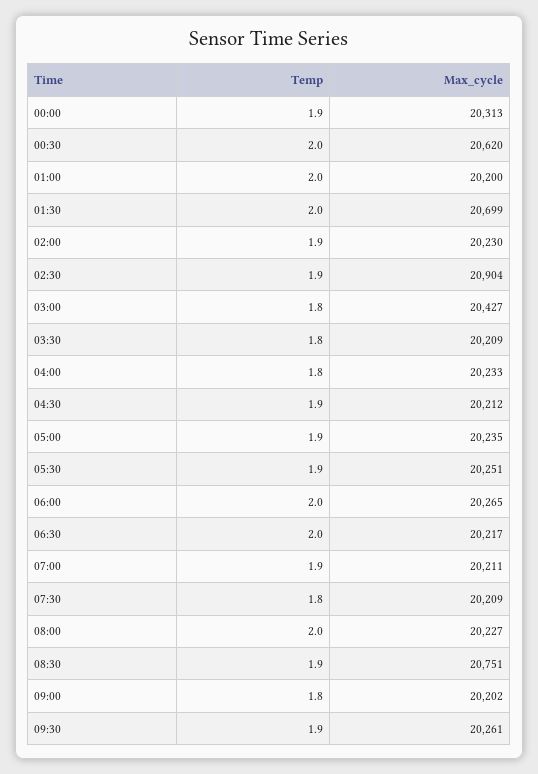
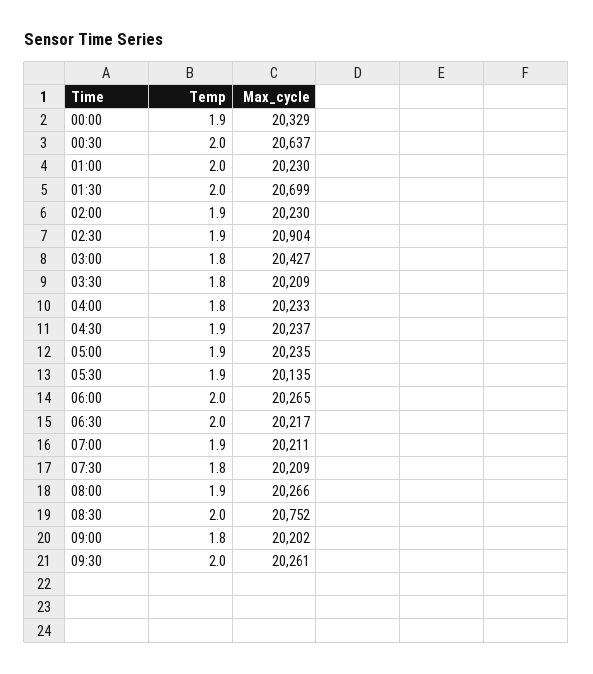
  {
    "Temp": {
      "00:00": 1.9,
      "00:30": 2,
      "01:00": 2,
      "01:30": 2,
      "02:00": 1.9,
      "02:30": 1.9,
      "03:00": 1.8,
      "03:30": 1.8,
      "04:00": 1.8,
      "04:30": 1.9,
      "05:00": 1.9,
      "05:30": 1.9,
      "06:00": 2,
      "06:30": 2,
      "07:00": 1.9,
      "07:30": 1.8,
-     "08:00": 2,
+     "08:00": 1.9,
-     "08:30": 1.9,
+     "08:30": 2,
      "09:00": 1.8,
-     "09:30": 1.9
+     "09:30": 2
    },
    "Max_cycle": {
-     "00:00": 20313,
+     "00:00": 20329,
-     "00:30": 20620,
+     "00:30": 20637,
-     "01:00": 20200,
+     "01:00": 20230,
      "01:30": 20699,
      "02:00": 20230,
      "02:30": 20904,
      "03:00": 20427,
      "03:30": 20209,
      "04:00": 20233,
-     "04:30": 20212,
+     "04:30": 20237,
      "05:00": 20235,
-     "05:30": 20251,
+     "05:30": 20135,
      "06:00": 20265,
      "06:30": 20217,
      "07:00": 20211,
      "07:30": 20209,
-     "08:00": 20227,
+     "08:00": 20266,
-     "08:30": 20751,
+     "08:30": 20752,
      "09:00": 20202,
      "09:30": 20261
    }
  }

